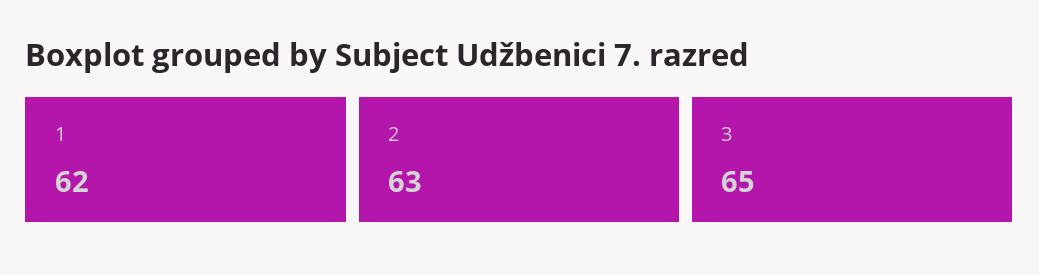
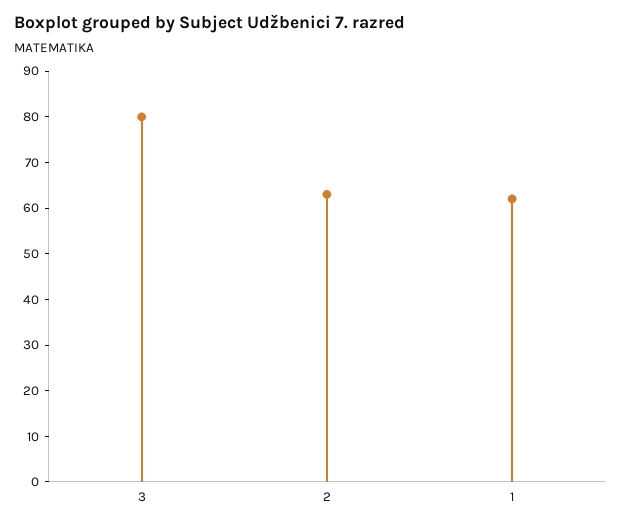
  {
    "1": 62,
    "2": 63,
-   "3": 65
+   "3": 80
  }

